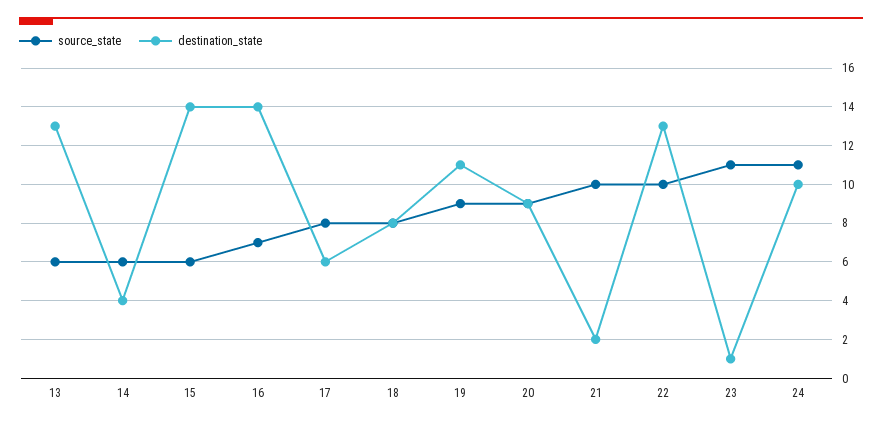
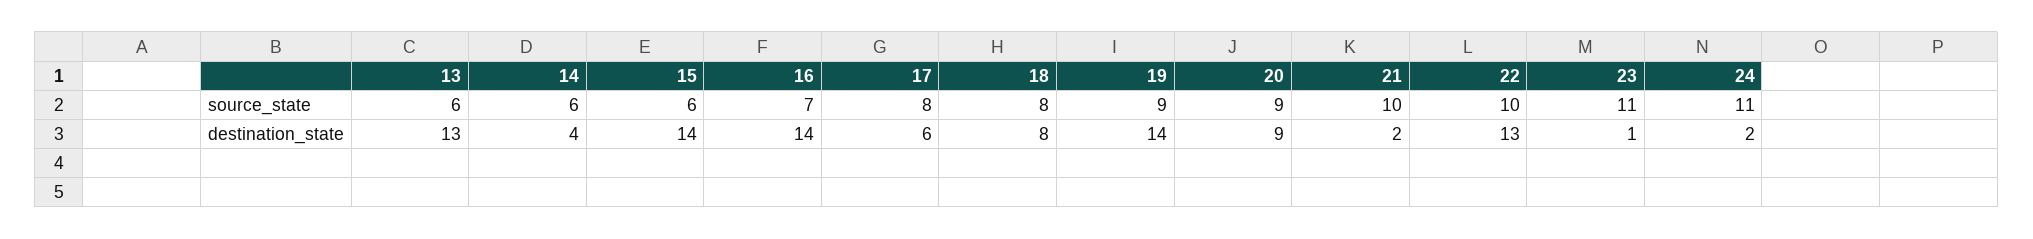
  {
    "source_state": {
      "13": 6,
      "14": 6,
      "15": 6,
      "16": 7,
      "17": 8,
      "18": 8,
      "19": 9,
      "20": 9,
      "21": 10,
      "22": 10,
      "23": 11,
      "24": 11
    },
    "destination_state": {
      "13": 13,
      "14": 4,
      "15": 14,
      "16": 14,
      "17": 6,
      "18": 8,
-     "19": 11,
+     "19": 14,
      "20": 9,
      "21": 2,
      "22": 13,
      "23": 1,
-     "24": 10
+     "24": 2
    }
  }

